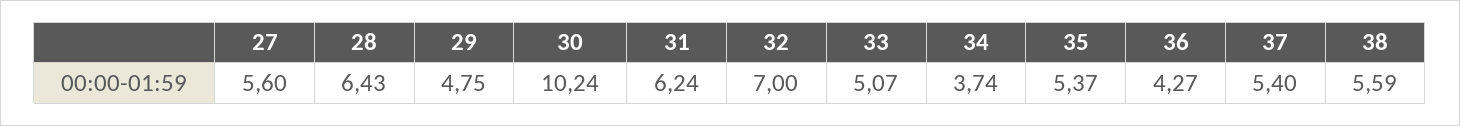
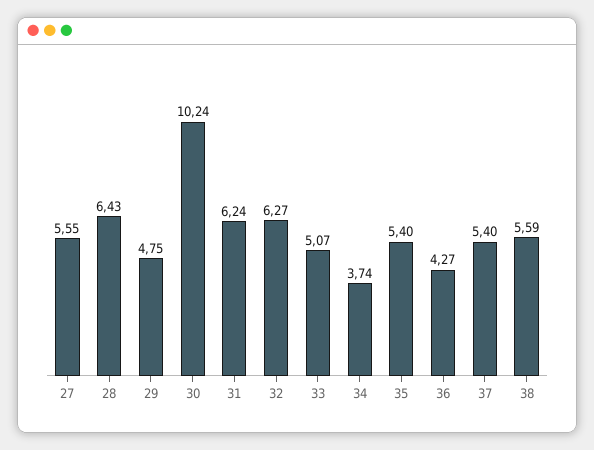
  {
-   "27": 5.6,
+   "27": 5.55,
    "28": 6.43,
    "29": 4.75,
    "30": 10.24,
    "31": 6.24,
-   "32": 7,
+   "32": 6.27,
    "33": 5.07,
    "34": 3.74,
-   "35": 5.37,
+   "35": 5.4,
    "36": 4.27,
    "37": 5.4,
    "38": 5.59
  }

